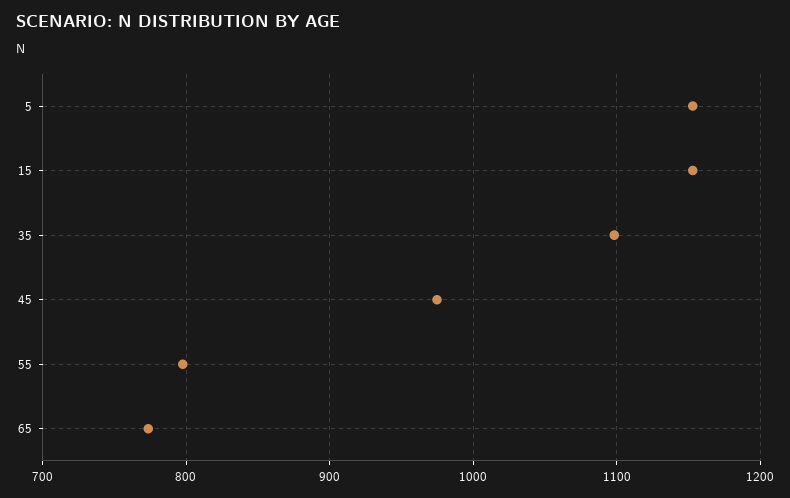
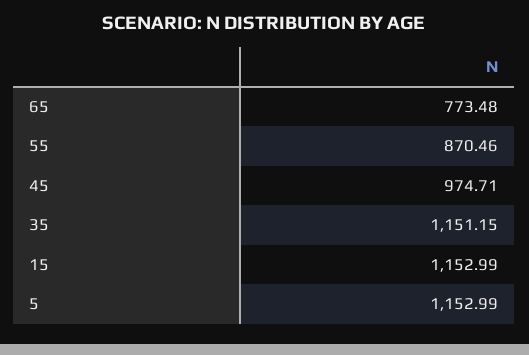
  {
    "5": 1152.99,
    "15": 1152.99,
-   "35": 1100,
+   "35": 1151.15,
    "45": 974.71,
-   "55": 800,
+   "55": 870.46,
    "65": 773.48
  }

